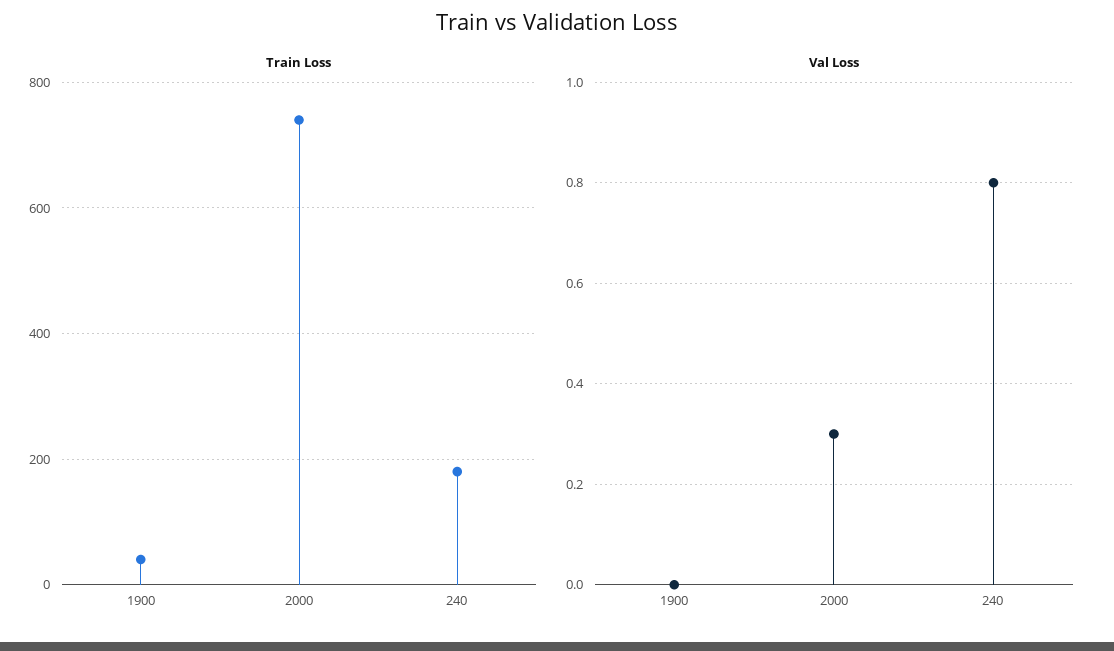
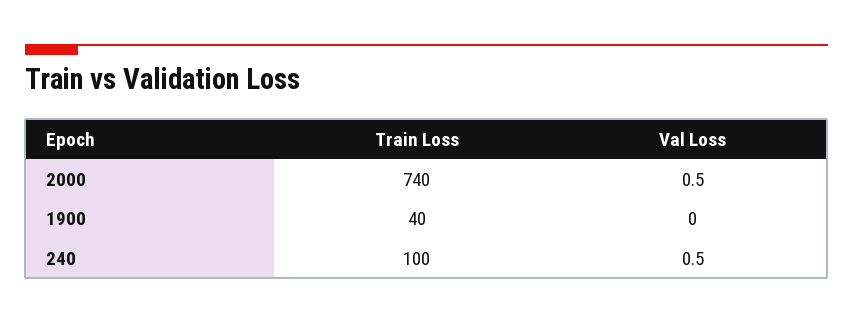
  {
    "Train Loss": {
      "1900": 40,
      "2000": 740,
-     "240": 180
+     "240": 100
    },
    "Val Loss": {
      "1900": 0,
-     "2000": 0.3,
+     "2000": 0.5,
-     "240": 0.8
+     "240": 0.5
    }
  }

